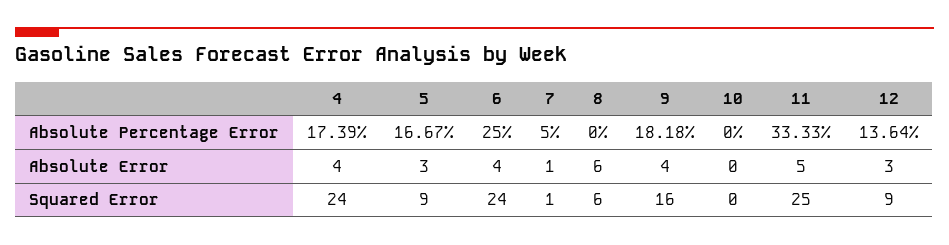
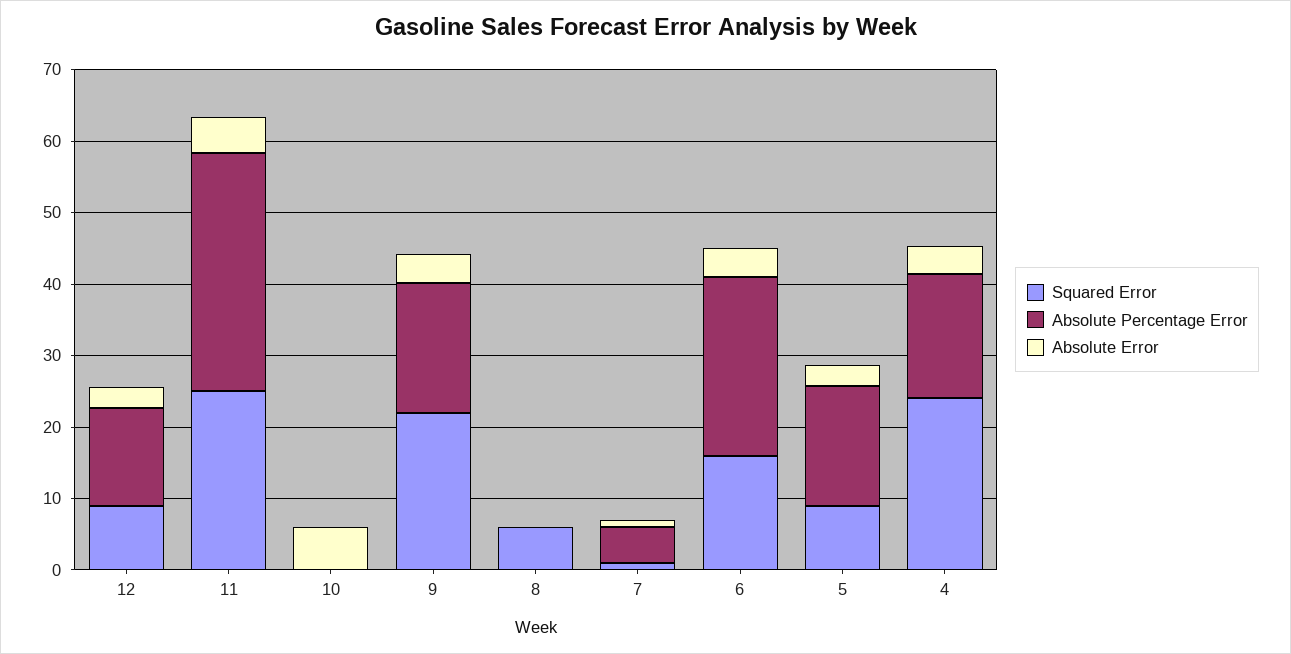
  {
    "Absolute Percentage Error": {
      "4": 17.39,
      "5": 16.67,
      "6": 25,
      "7": 5,
      "8": 0,
      "9": 18.18,
      "10": 0,
      "11": 33.33,
      "12": 13.64
    },
    "Absolute Error": {
      "4": 4,
      "5": 3,
      "6": 4,
      "7": 1,
-     "8": 6,
+     "8": 0,
      "9": 4,
-     "10": 0,
+     "10": 6,
      "11": 5,
      "12": 3
    },
    "Squared Error": {
      "4": 24,
      "5": 9,
-     "6": 24,
+     "6": 16,
      "7": 1,
      "8": 6,
-     "9": 16,
+     "9": 22,
      "10": 0,
      "11": 25,
      "12": 9
    }
  }

